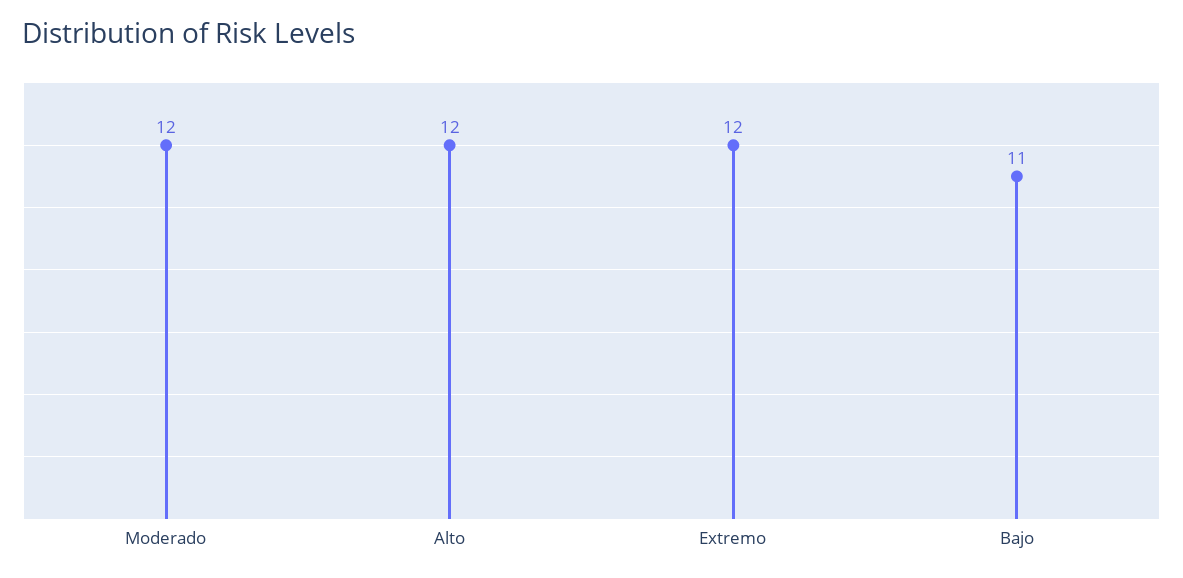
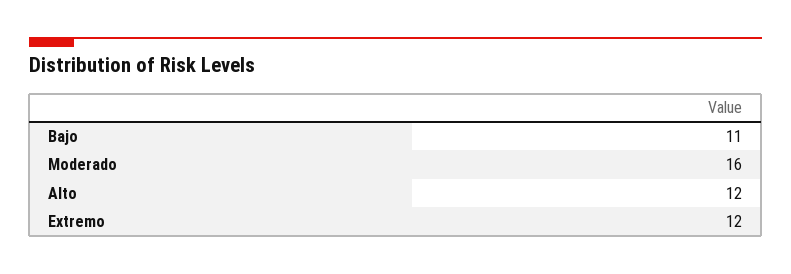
  {
-   "Moderado": 12,
+   "Moderado": 16,
    "Alto": 12,
    "Extremo": 12,
    "Bajo": 11
  }

